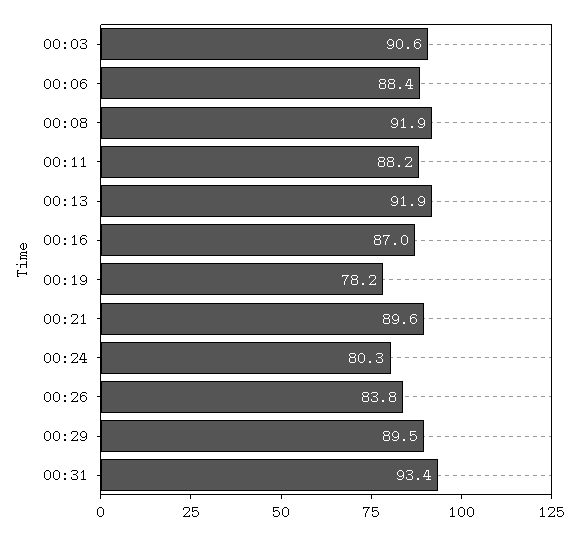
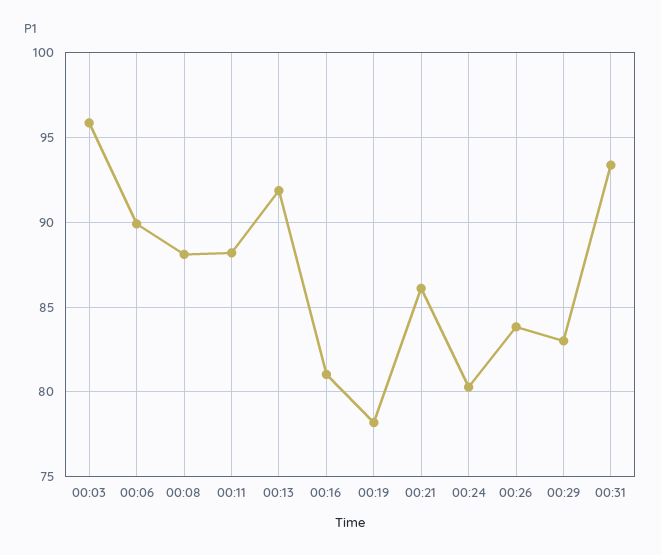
  {
-   "00:03": 90.6,
+   "00:03": 96,
-   "00:06": 88.4,
+   "00:06": 90,
-   "00:08": 91.9,
+   "00:08": 88,
    "00:11": 88.2,
    "00:13": 91.9,
-   "00:16": 87,
+   "00:16": 81,
    "00:19": 78.2,
-   "00:21": 89.6,
+   "00:21": 86,
    "00:24": 80.3,
    "00:26": 83.8,
-   "00:29": 89.5,
+   "00:29": 83,
    "00:31": 93.4
  }

